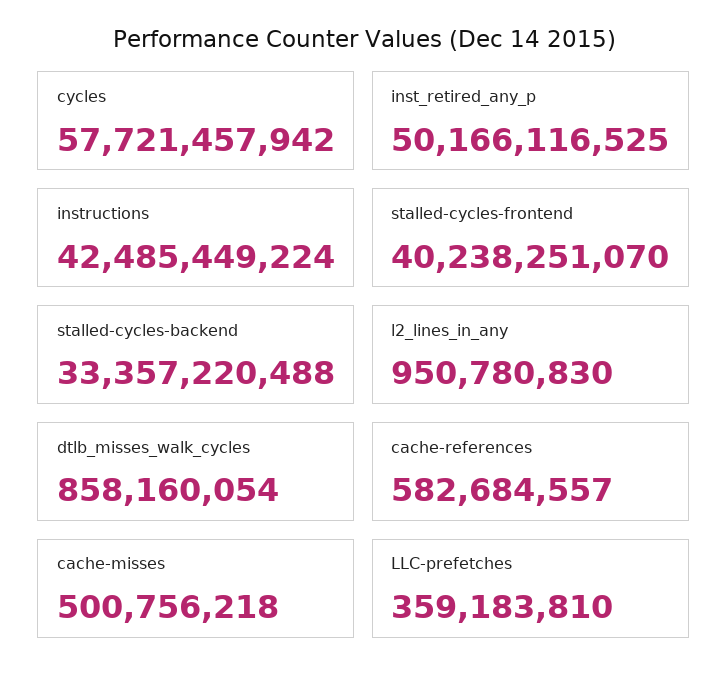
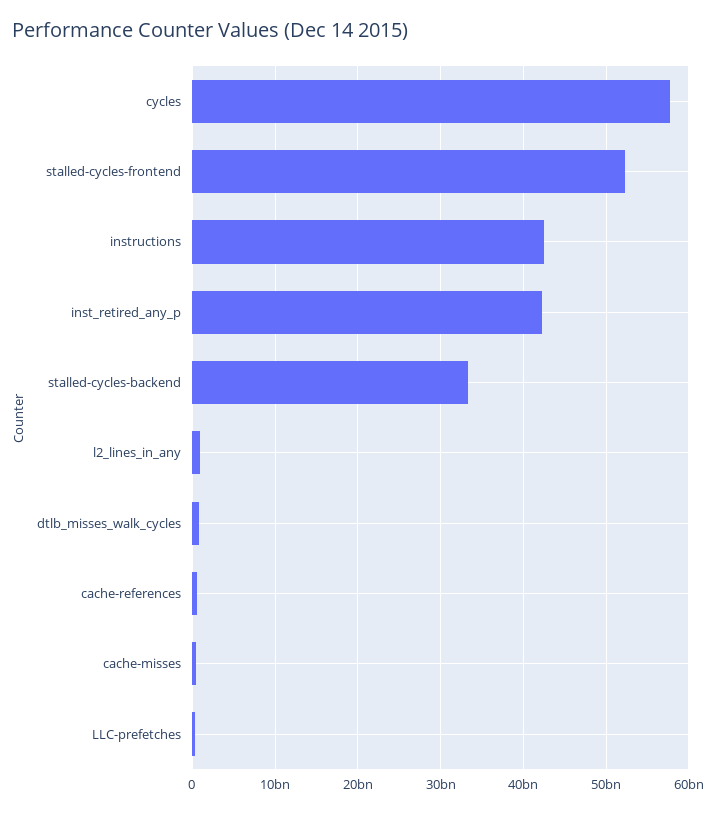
  {
    "cycles": 57721457942,
-   "inst_retired_any_p": 50166116525,
+   "inst_retired_any_p": 42000000000,
    "instructions": 42485449224,
-   "stalled-cycles-frontend": 40238251070,
+   "stalled-cycles-frontend": 52000000000,
    "stalled-cycles-backend": 33357220488,
    "l2_lines_in_any": 950780830,
    "dtlb_misses_walk_cycles": 858160054,
    "cache-references": 582684557,
    "cache-misses": 500756218,
    "LLC-prefetches": 359183810
  }

